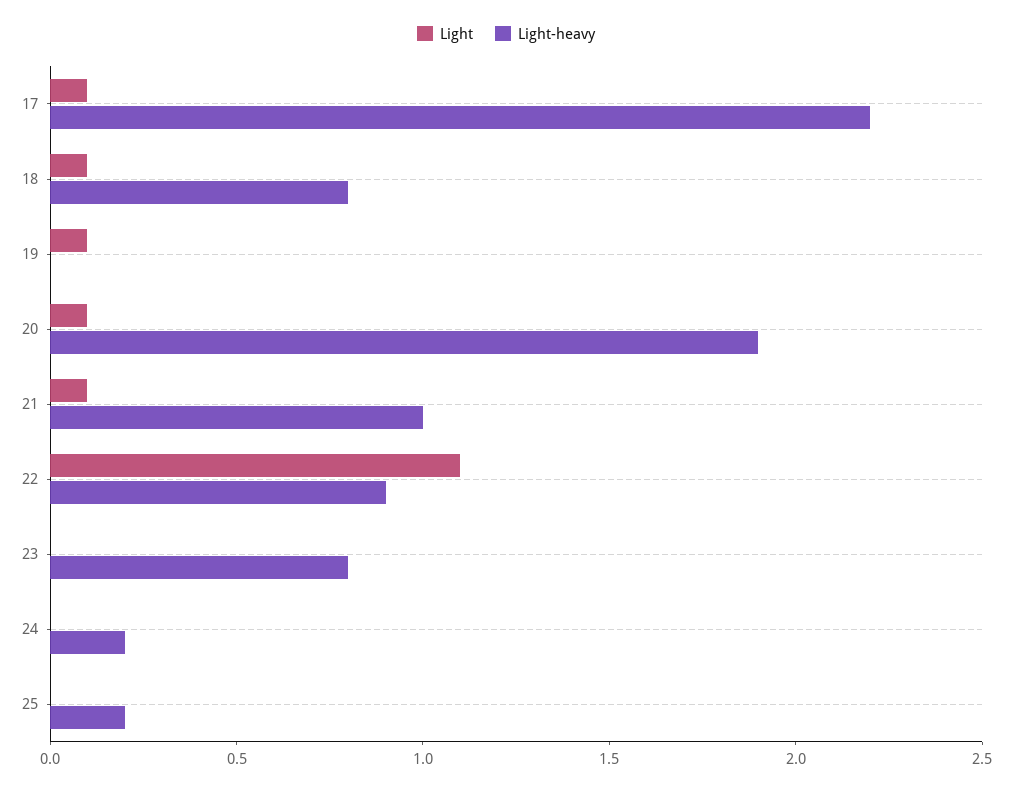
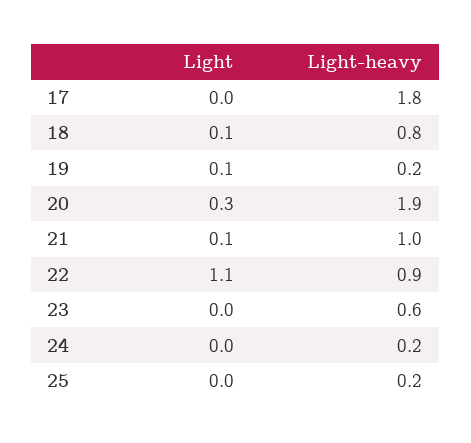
  {
    "Light": {
-     "17": 0.1,
+     "17": 0,
      "18": 0.1,
      "19": 0.1,
-     "20": 0.1,
+     "20": 0.3,
      "21": 0.1,
      "22": 1.1,
      "23": 0,
      "24": 0,
      "25": 0
    },
    "Light-heavy": {
-     "17": 2.2,
+     "17": 1.8,
      "18": 0.8,
-     "19": 0,
+     "19": 0.2,
      "20": 1.9,
      "21": 1,
      "22": 0.9,
-     "23": 0.8,
+     "23": 0.6,
      "24": 0.2,
      "25": 0.2
    }
  }

